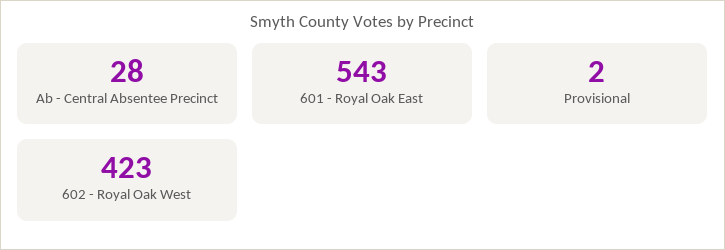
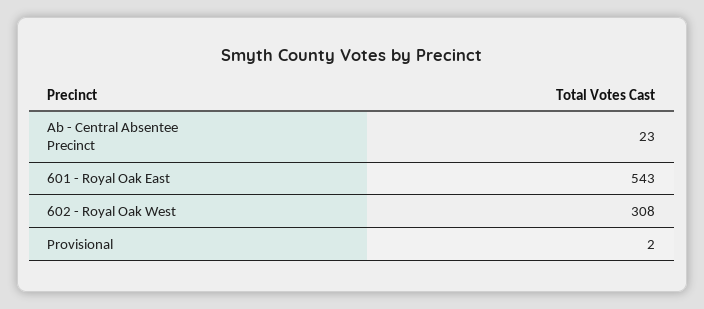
  {
-   "Ab - Central Absentee Precinct": 28,
+   "Ab - Central Absentee Precinct": 23,
    "601 - Royal Oak East": 543,
    "Provisional": 2,
-   "602 - Royal Oak West": 423
+   "602 - Royal Oak West": 308
  }

